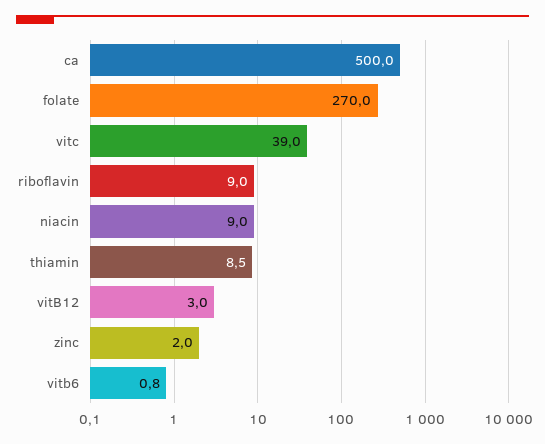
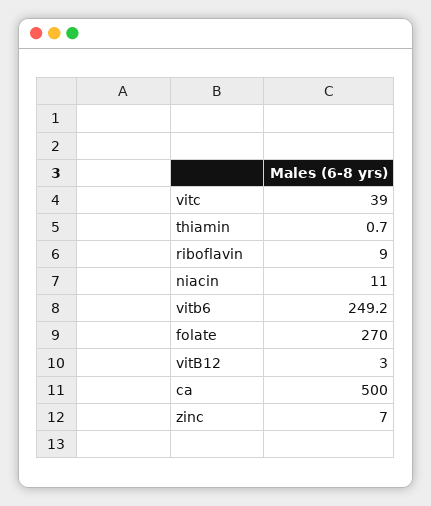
  {
    "ca": 500,
    "folate": 270,
    "vitc": 39,
    "riboflavin": 9,
-   "niacin": 9,
+   "niacin": 11,
-   "thiamin": 8.5,
+   "thiamin": 0.7,
    "vitB12": 3,
-   "zinc": 2,
+   "zinc": 7,
-   "vitb6": 0.8
+   "vitb6": 249.2
  }

